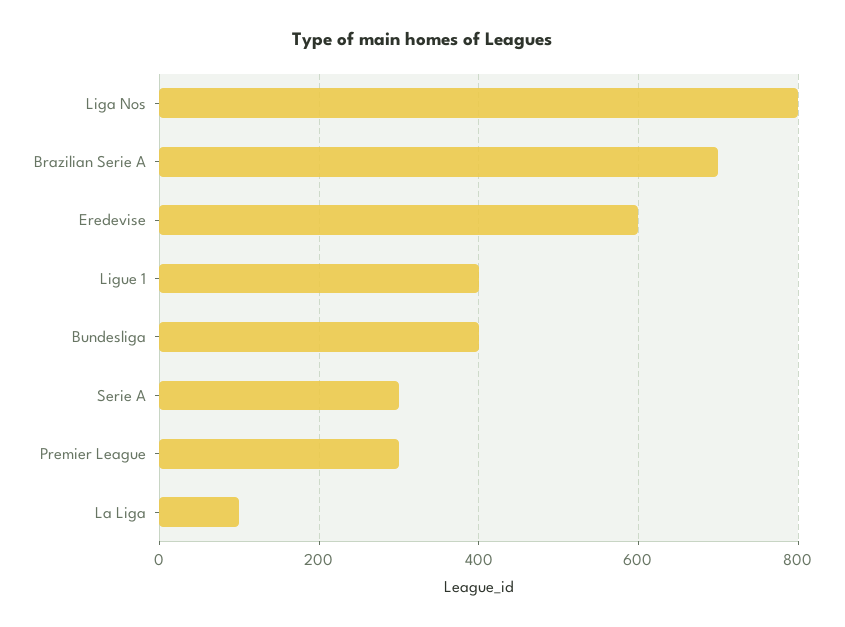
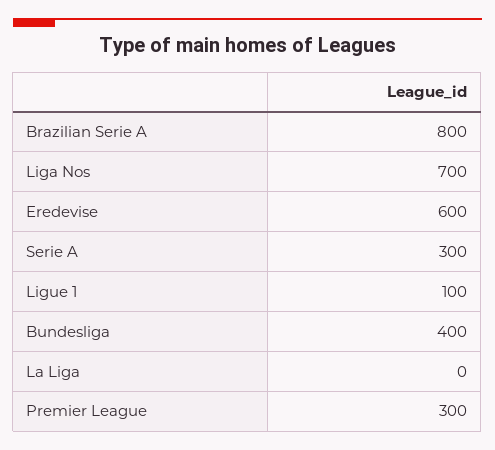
  {
-   "Liga Nos": 800,
+   "Liga Nos": 700,
-   "Brazilian Serie A": 700,
+   "Brazilian Serie A": 800,
    "Eredevise": 600,
-   "Ligue 1": 400,
+   "Ligue 1": 100,
    "Bundesliga": 400,
    "Serie A": 300,
    "Premier League": 300,
-   "La Liga": 100
+   "La Liga": 0
  }

